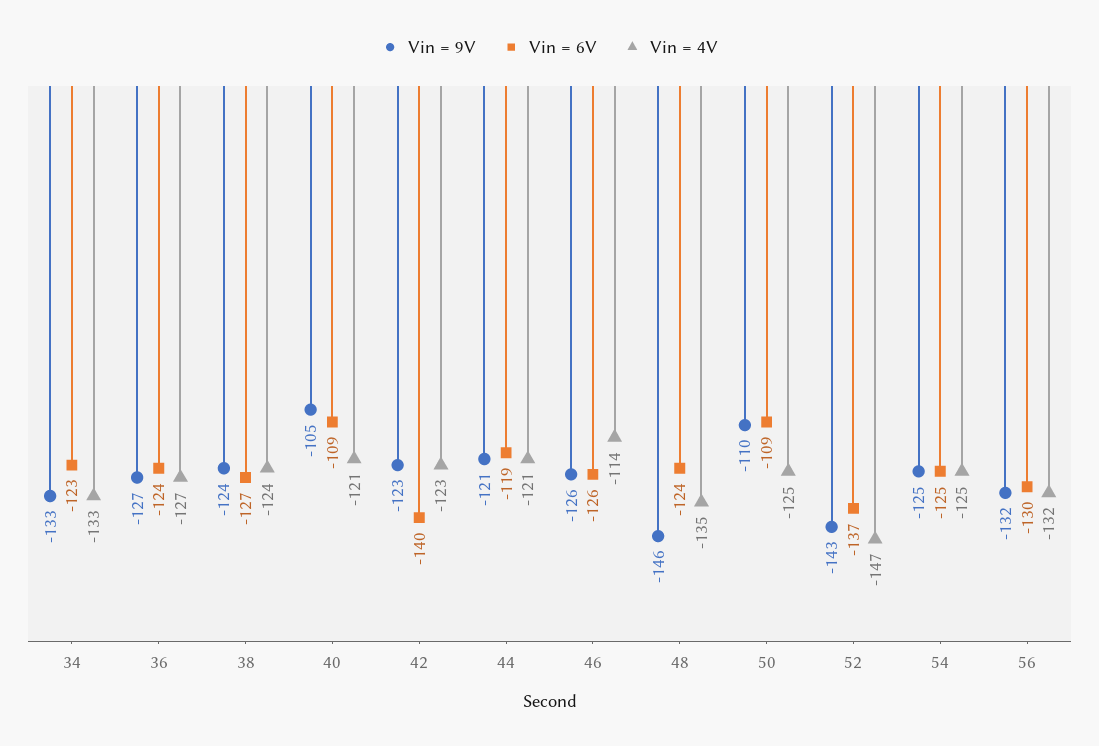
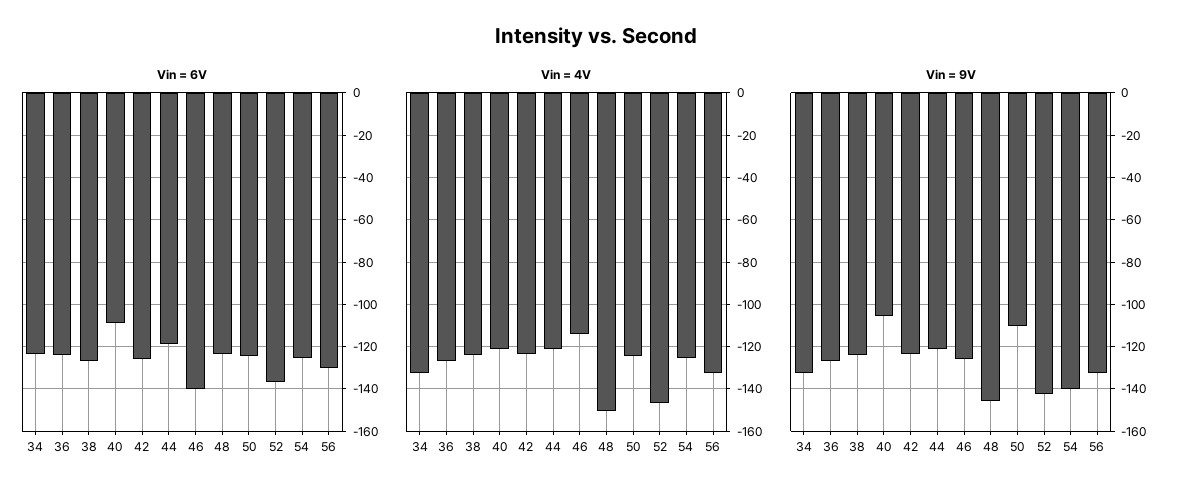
  {
    "Vin = 9V": {
      "34": -133,
      "36": -127,
      "38": -124,
      "40": -105,
      "42": -123,
      "44": -121,
      "46": -126,
      "48": -146,
      "50": -110,
      "52": -143,
-     "54": -125,
+     "54": -140,
      "56": -132
    },
    "Vin = 6V": {
      "34": -123,
      "36": -124,
      "38": -127,
      "40": -109,
-     "42": -140,
+     "42": -125,
      "44": -119,
-     "46": -126,
+     "46": -140,
      "48": -124,
-     "50": -109,
+     "50": -125,
      "52": -137,
      "54": -125,
      "56": -130
    },
    "Vin = 4V": {
      "34": -133,
      "36": -127,
      "38": -124,
      "40": -121,
      "42": -123,
      "44": -121,
      "46": -114,
-     "48": -135,
+     "48": -150,
      "50": -125,
      "52": -147,
      "54": -125,
      "56": -132
    }
  }

